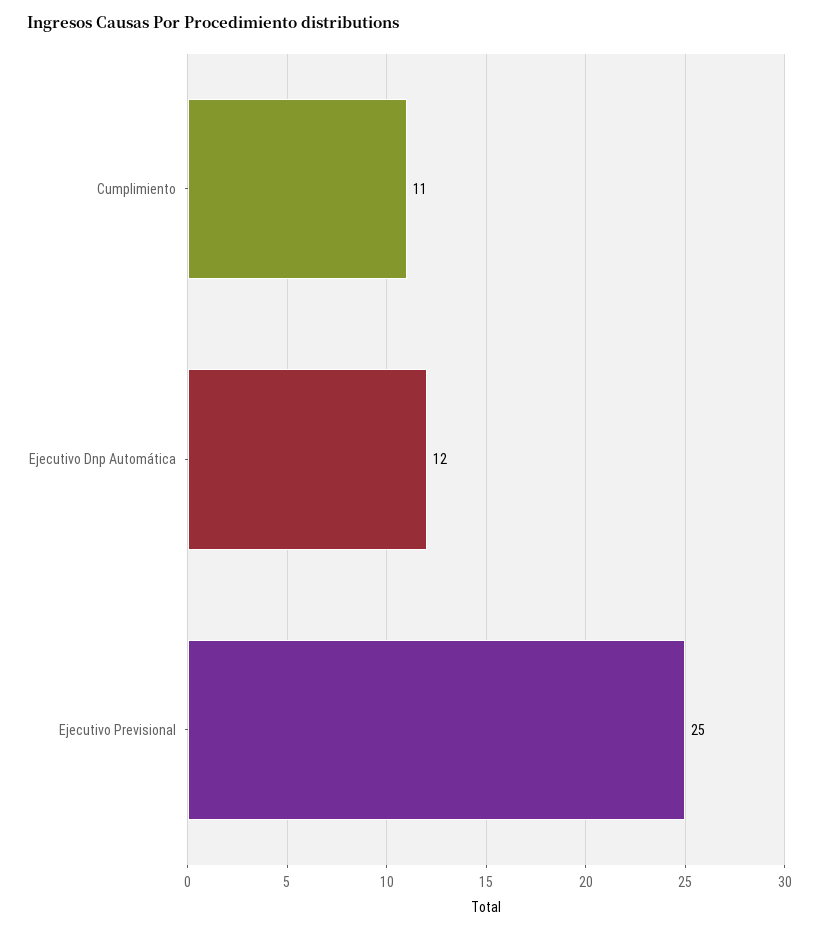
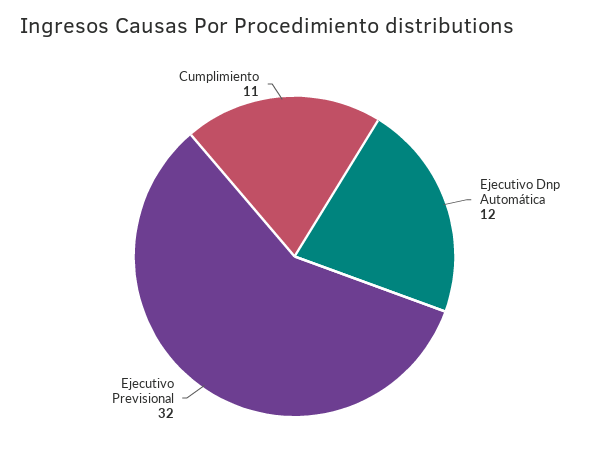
  {
    "Cumplimiento": 11,
    "Ejecutivo Dnp Automática": 12,
-   "Ejecutivo Previsional": 25
+   "Ejecutivo Previsional": 32
  }

